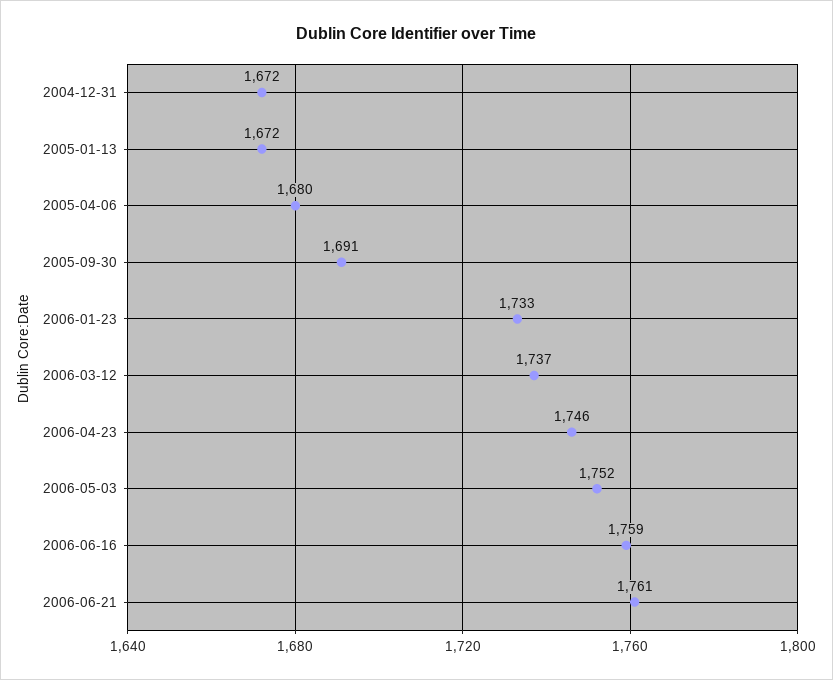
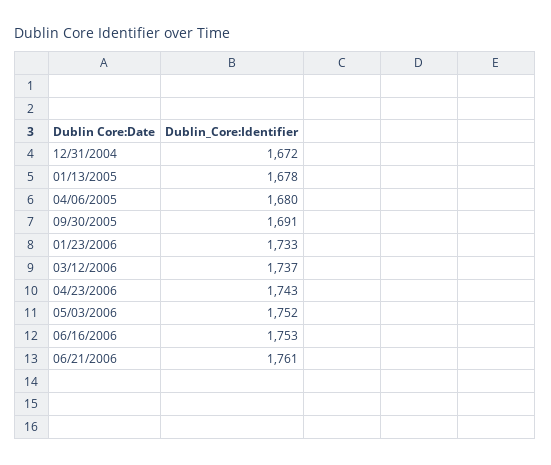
  {
    "2004-12-31": 1672,
-   "2005-01-13": 1672,
+   "2005-01-13": 1678,
    "2005-04-06": 1680,
    "2005-09-30": 1691,
    "2006-01-23": 1733,
    "2006-03-12": 1737,
-   "2006-04-23": 1746,
+   "2006-04-23": 1743,
    "2006-05-03": 1752,
-   "2006-06-16": 1759,
+   "2006-06-16": 1753,
    "2006-06-21": 1761
  }

